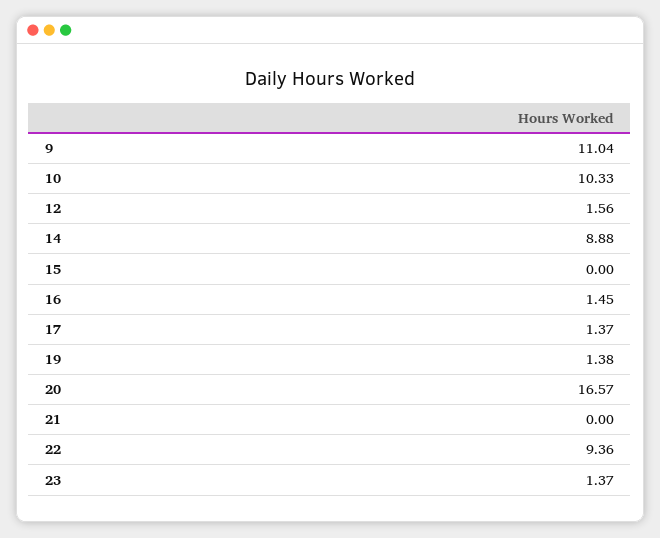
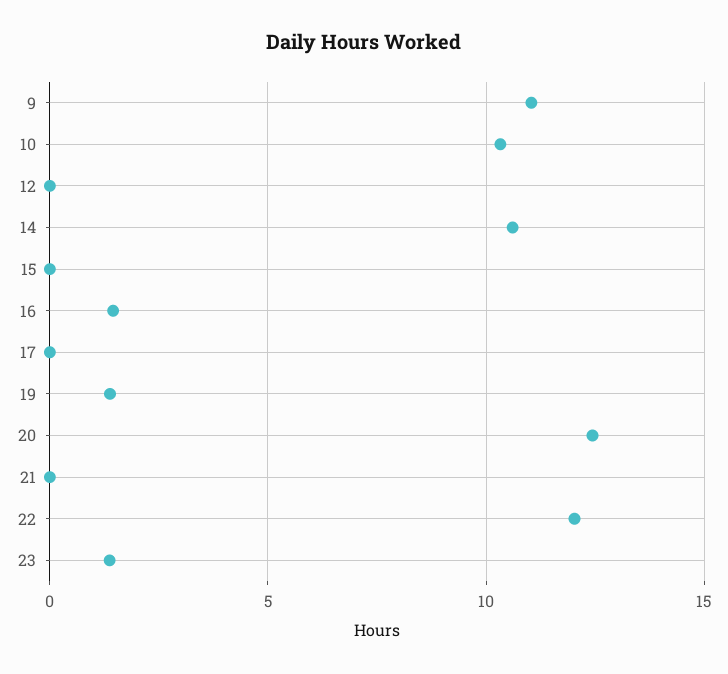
  {
    "9": 11.04,
    "10": 10.33,
-   "12": 1.56,
+   "12": 0,
-   "14": 8.88,
+   "14": 10.5,
    "15": 0,
    "16": 1.45,
-   "17": 1.37,
+   "17": 0,
    "19": 1.38,
-   "20": 16.57,
+   "20": 12.5,
    "21": 0,
-   "22": 9.36,
+   "22": 12,
    "23": 1.37
  }

